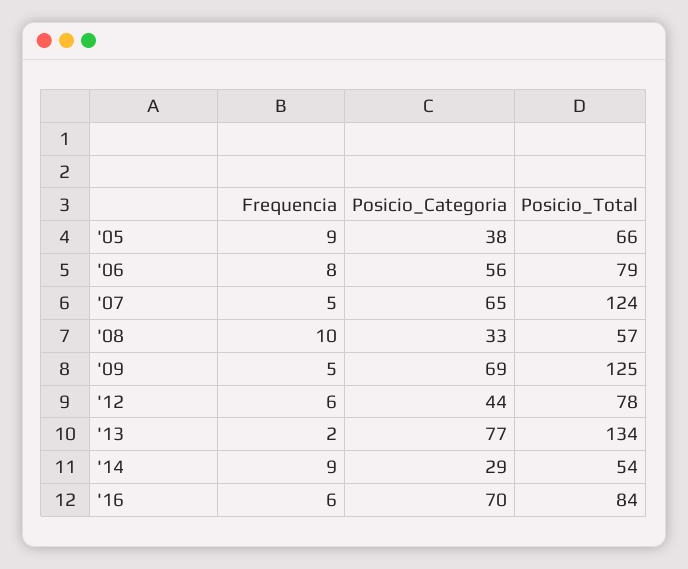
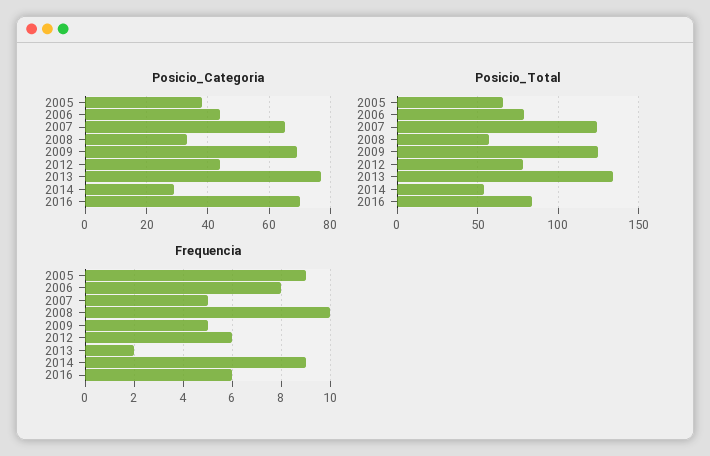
  {
    "Frequencia": {
      "'05": 9,
      "'06": 8,
      "'07": 5,
      "'08": 10,
      "'09": 5,
      "'12": 6,
      "'13": 2,
      "'14": 9,
      "'16": 6
    },
    "Posicio_Categoria": {
      "'05": 38,
-     "'06": 56,
+     "'06": 45,
      "'07": 65,
      "'08": 33,
      "'09": 69,
      "'12": 44,
      "'13": 77,
      "'14": 29,
      "'16": 70
    },
    "Posicio_Total": {
      "'05": 66,
      "'06": 79,
      "'07": 124,
      "'08": 57,
      "'09": 125,
      "'12": 78,
      "'13": 134,
      "'14": 54,
      "'16": 84
    }
  }

